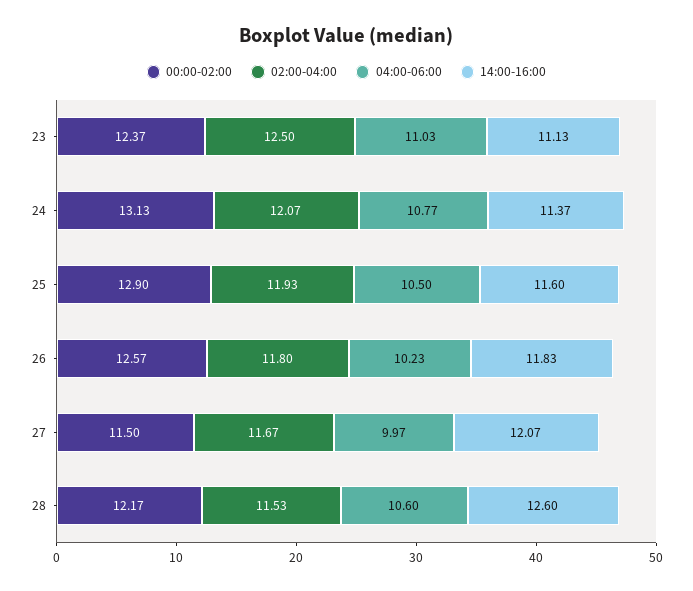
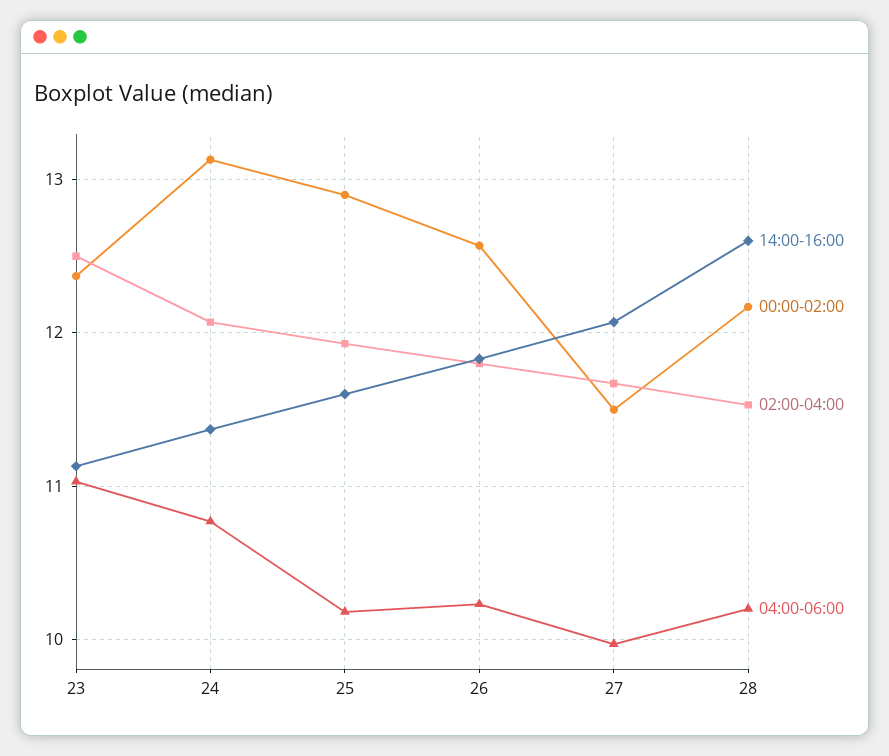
  {
    "00:00-02:00": {
      "23": 12.37,
      "24": 13.13,
      "25": 12.9,
      "26": 12.57,
      "27": 11.5,
      "28": 12.17
    },
    "02:00-04:00": {
      "23": 12.5,
      "24": 12.07,
      "25": 11.93,
      "26": 11.8,
      "27": 11.67,
      "28": 11.53
    },
    "04:00-06:00": {
      "23": 11.03,
      "24": 10.77,
-     "25": 10.5,
+     "25": 10.2,
      "26": 10.23,
      "27": 9.97,
-     "28": 10.6
+     "28": 10.2
    },
    "14:00-16:00": {
      "23": 11.13,
      "24": 11.37,
      "25": 11.6,
      "26": 11.83,
      "27": 12.07,
      "28": 12.6
    }
  }

